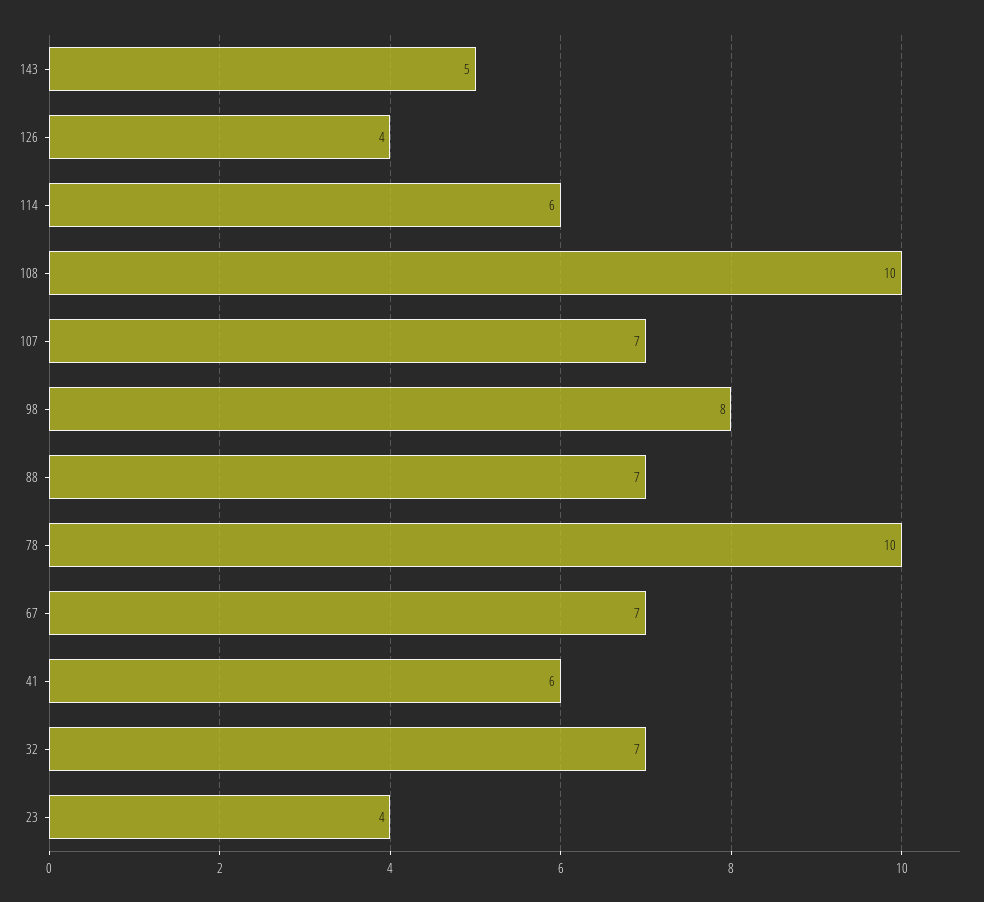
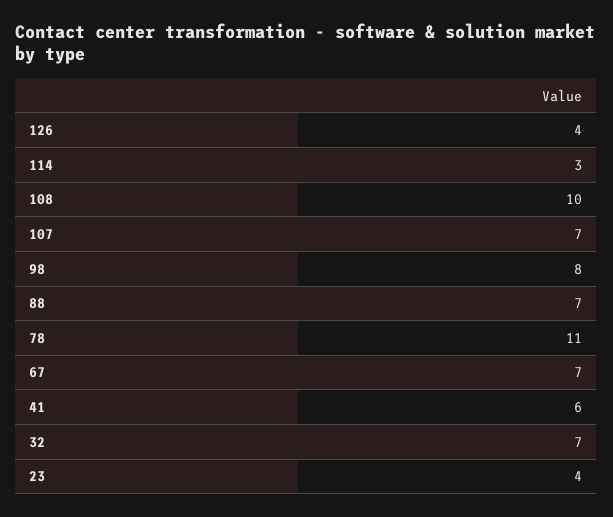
  {
-   "143": 5,
    "126": 4,
-   "114": 6,
+   "114": 3,
    "108": 10,
    "107": 7,
    "98": 8,
    "88": 7,
-   "78": 10,
+   "78": 11,
    "67": 7,
    "41": 6,
    "32": 7,
    "23": 4
  }

